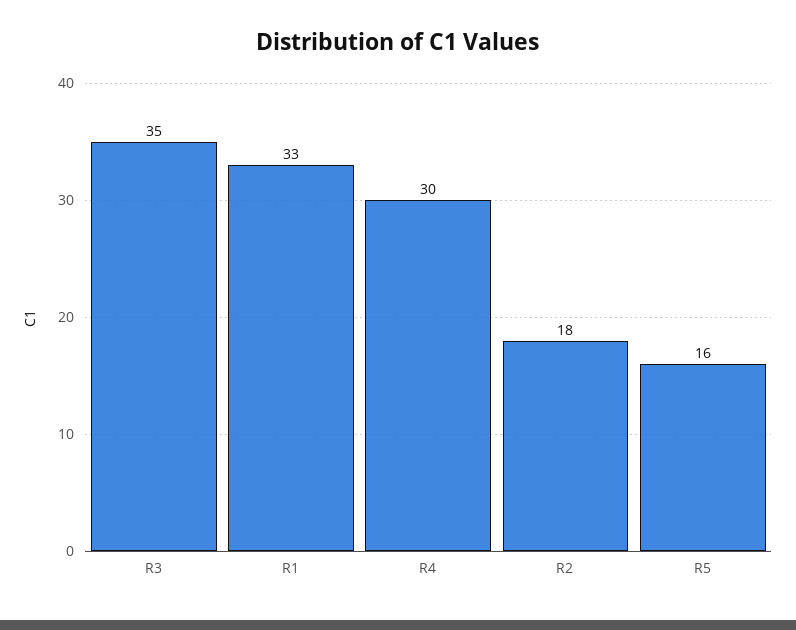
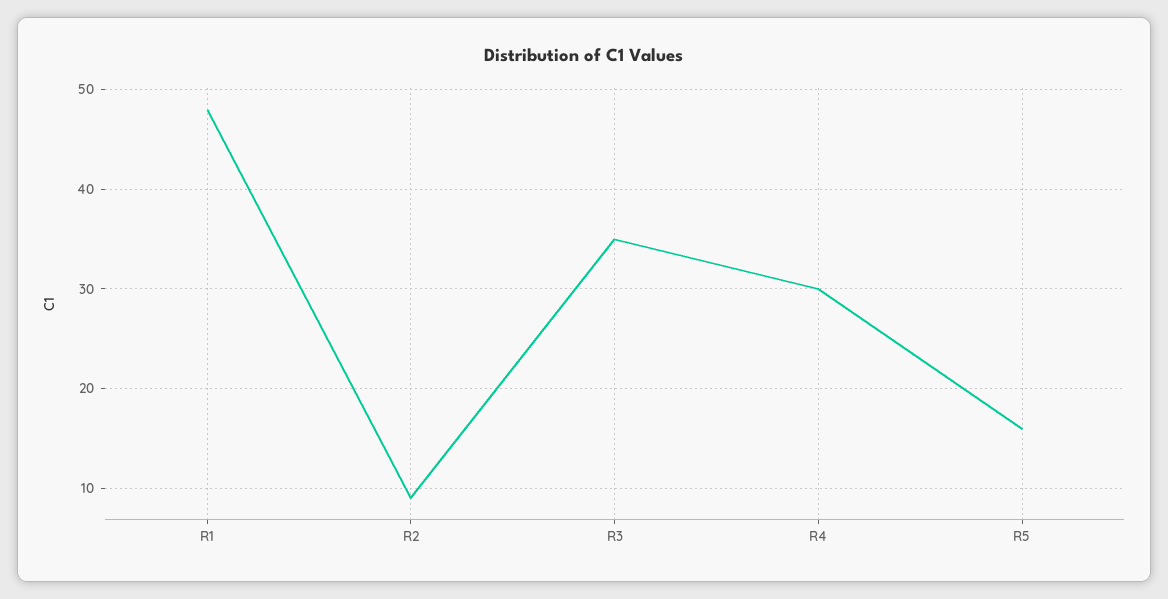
  {
    "R3": 35,
-   "R1": 33,
+   "R1": 48,
    "R4": 30,
-   "R2": 18,
+   "R2": 9,
    "R5": 16
  }

